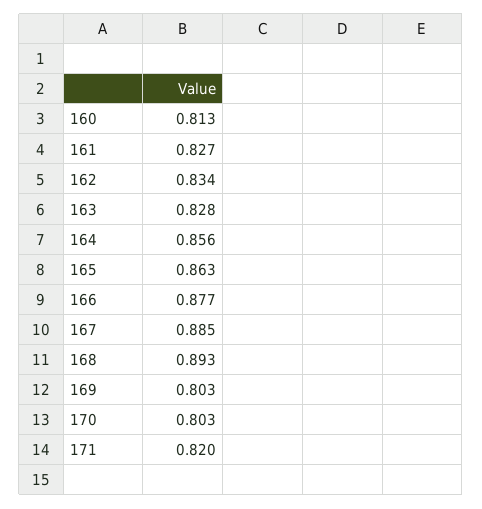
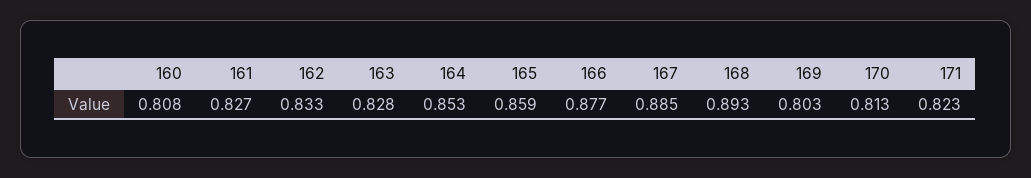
  {
-   "160": 0.813,
+   "160": 0.808,
    "161": 0.827,
-   "162": 0.834,
+   "162": 0.833,
    "163": 0.828,
-   "164": 0.856,
+   "164": 0.853,
-   "165": 0.863,
+   "165": 0.859,
    "166": 0.877,
    "167": 0.885,
    "168": 0.893,
    "169": 0.803,
-   "170": 0.803,
+   "170": 0.813,
-   "171": 0.82
+   "171": 0.823
  }

